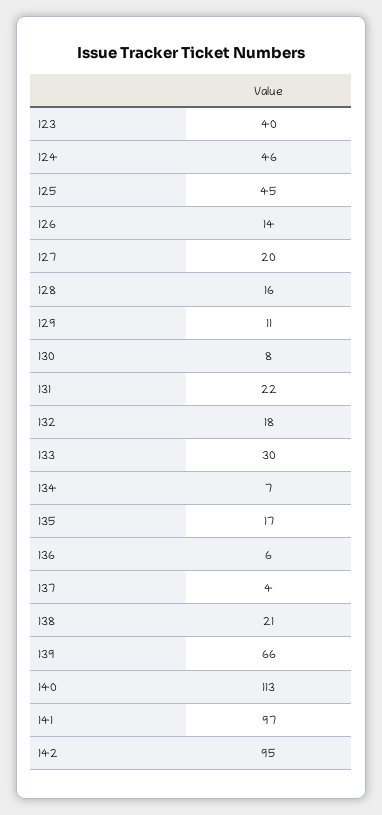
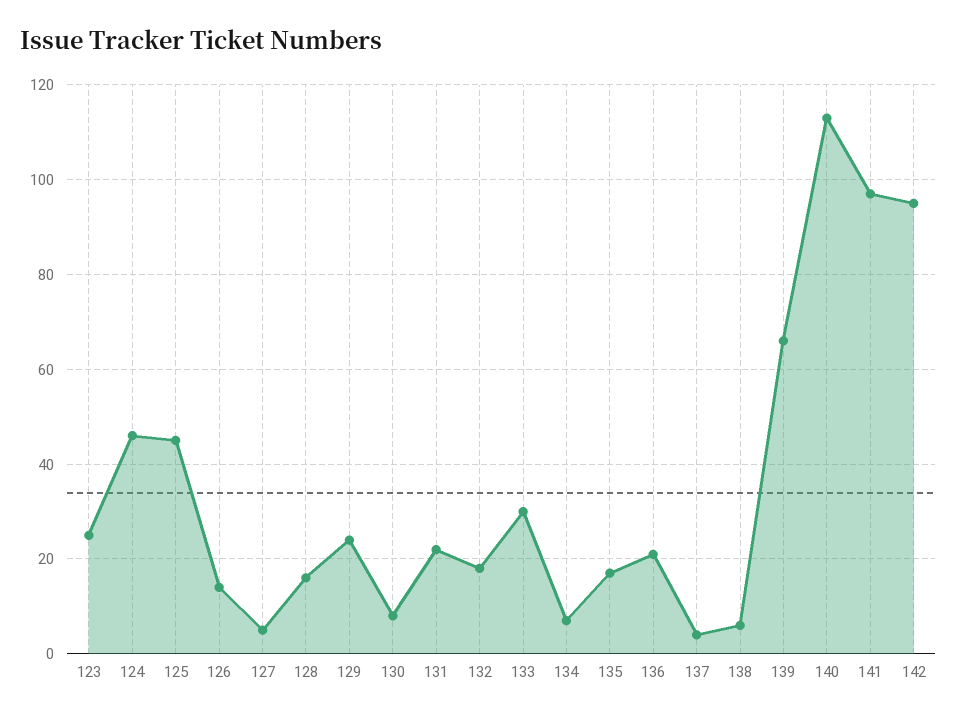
  {
-   "123": 40,
+   "123": 25,
    "124": 46,
    "125": 45,
    "126": 14,
-   "127": 20,
+   "127": 5,
    "128": 16,
-   "129": 11,
+   "129": 25,
    "130": 8,
    "131": 22,
    "132": 18,
    "133": 30,
    "134": 7,
    "135": 17,
-   "136": 6,
+   "136": 20,
    "137": 4,
-   "138": 21,
+   "138": 5,
    "139": 66,
    "140": 113,
    "141": 97,
    "142": 95
  }

